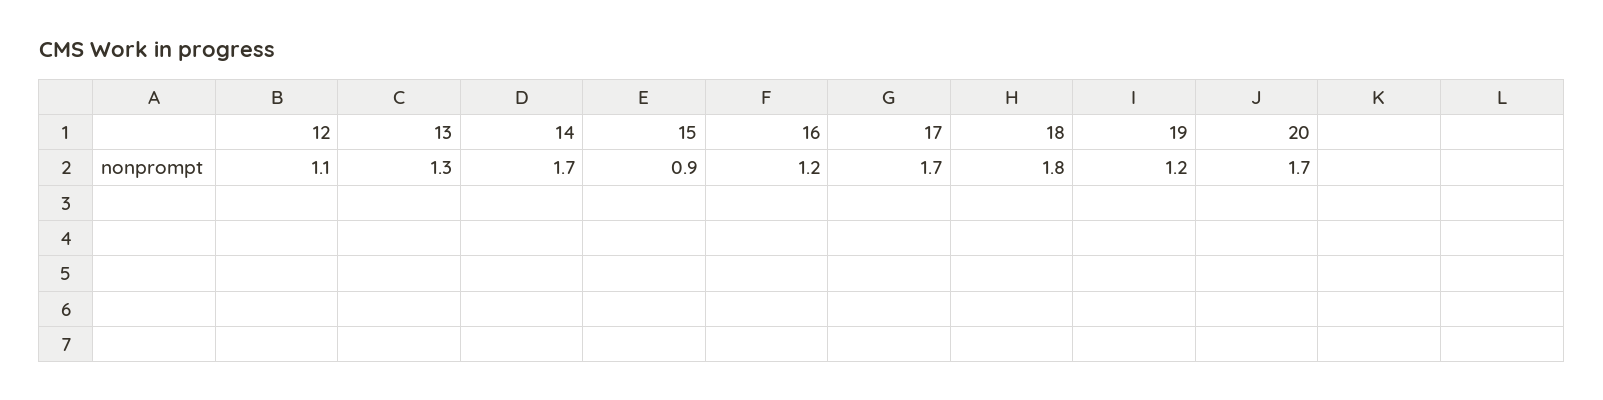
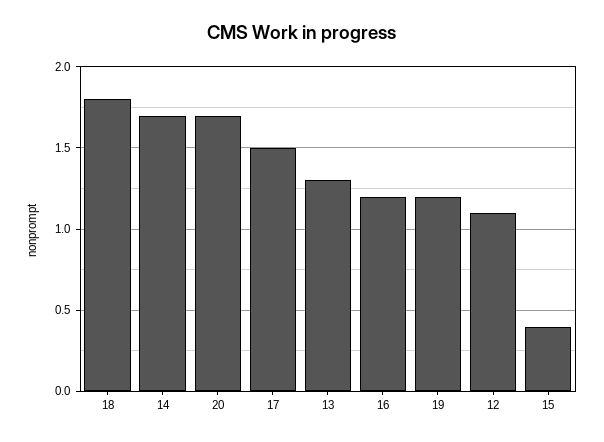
  {
    "12": 1.1,
    "13": 1.3,
    "14": 1.7,
-   "15": 0.9,
+   "15": 0.4,
    "16": 1.2,
-   "17": 1.7,
+   "17": 1.5,
    "18": 1.8,
    "19": 1.2,
    "20": 1.7
  }

